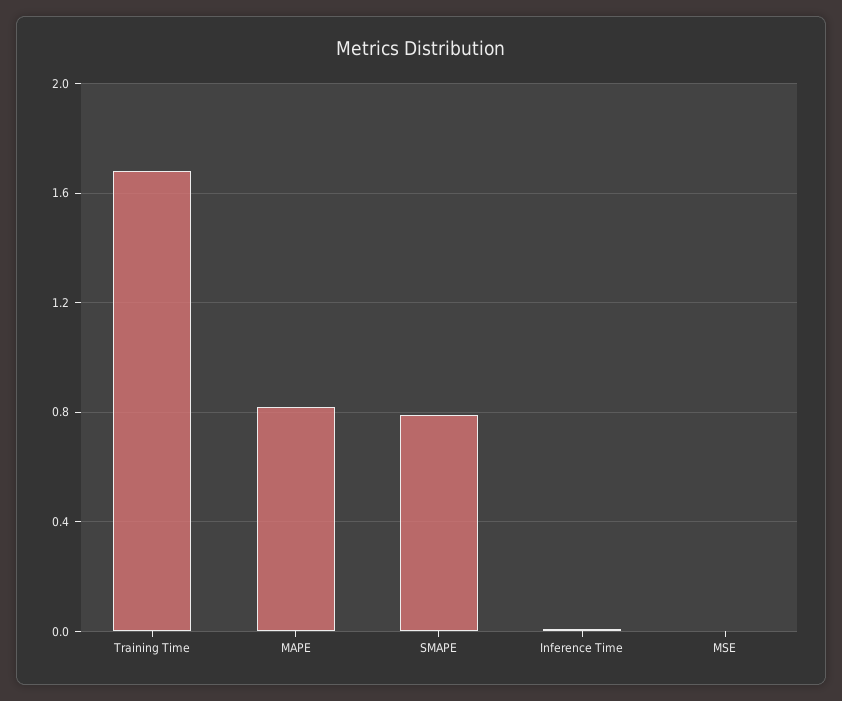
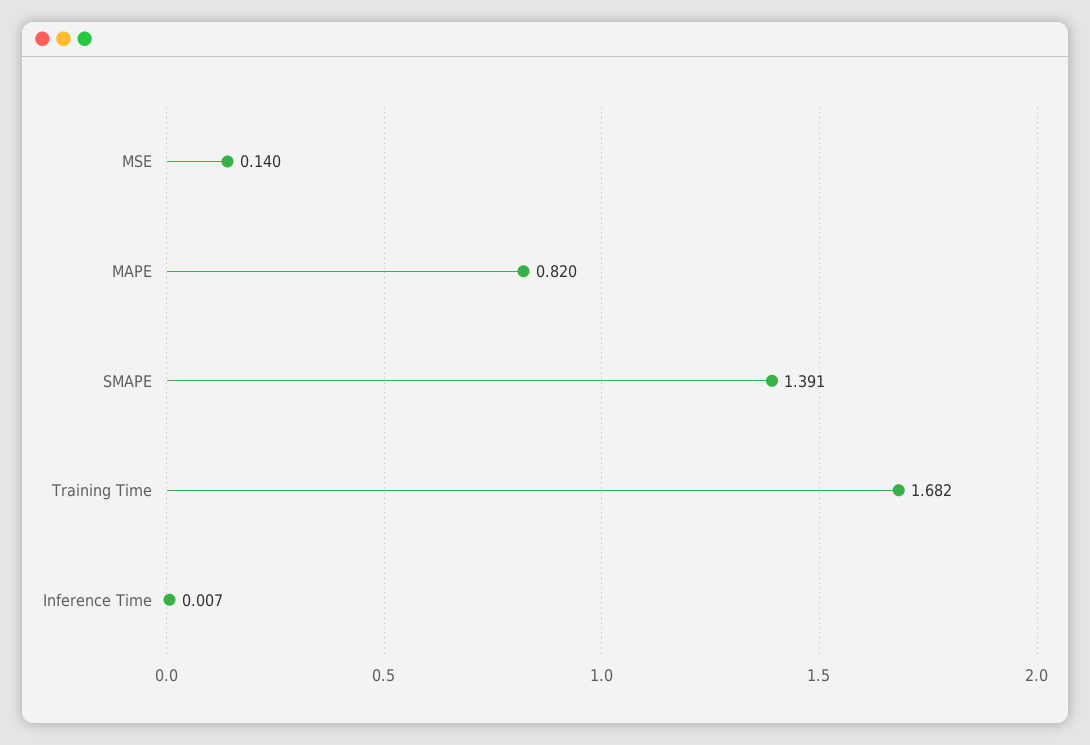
  {
    "Training Time": 1.682,
    "MAPE": 0.82,
-   "SMAPE": 0.8,
+   "SMAPE": 1.391,
    "Inference Time": 0.007,
-   "MSE": 0
+   "MSE": 0.14
  }

